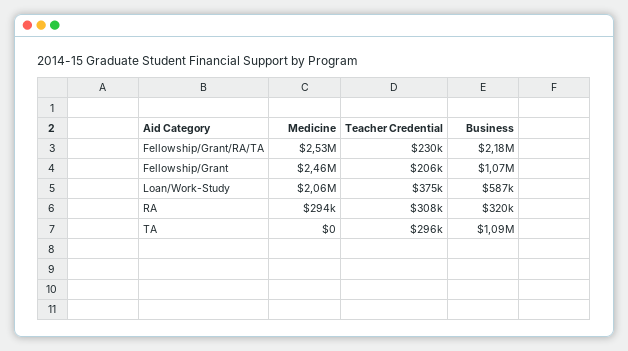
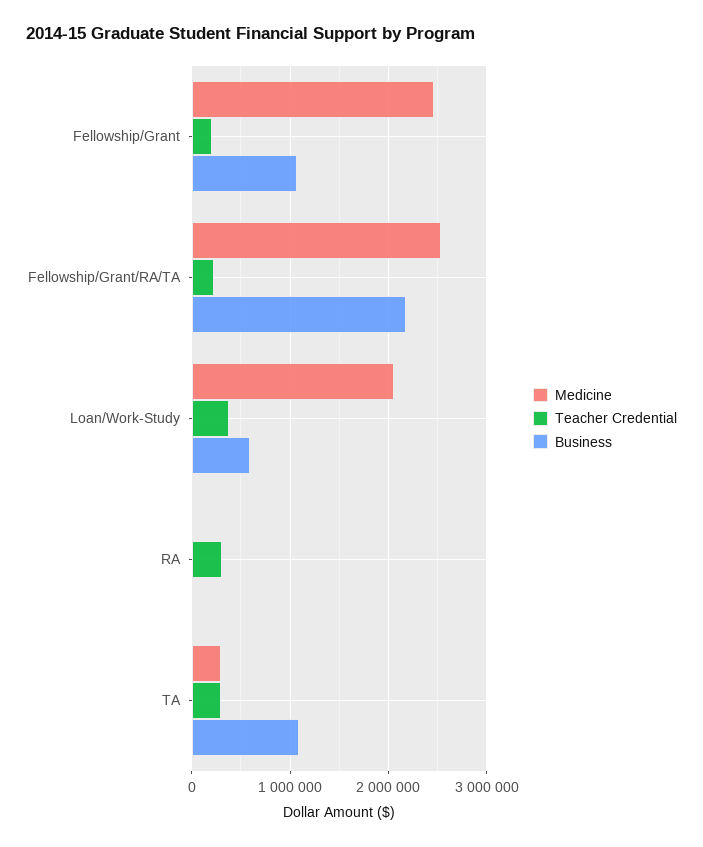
  {
    "Medicine": {
      "Fellowship/Grant/RA/TA": 2530000,
      "Fellowship/Grant": 2460000,
      "Loan/Work-Study": 2060000,
-     "RA": 294000,
+     "RA": 0,
-     "TA": 0
+     "TA": 300000
    },
    "Teacher Credential": {
      "Fellowship/Grant/RA/TA": 230000,
      "Fellowship/Grant": 206000,
      "Loan/Work-Study": 375000,
      "RA": 308000,
      "TA": 296000
    },
    "Business": {
      "Fellowship/Grant/RA/TA": 2180000,
      "Fellowship/Grant": 1070000,
      "Loan/Work-Study": 587000,
-     "RA": 320000,
+     "RA": 0,
      "TA": 1090000
    }
  }

